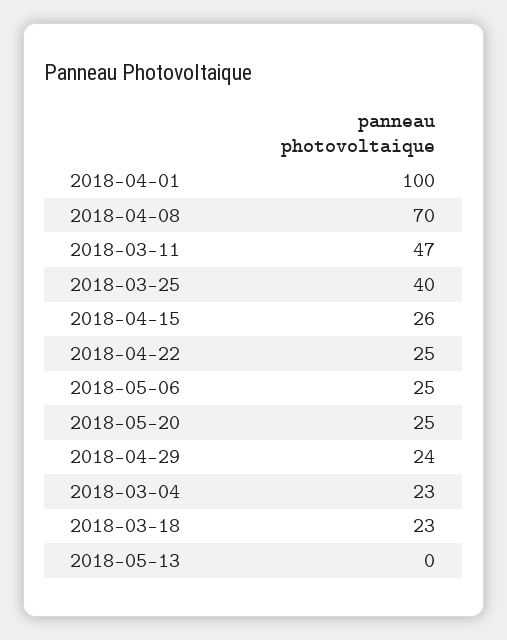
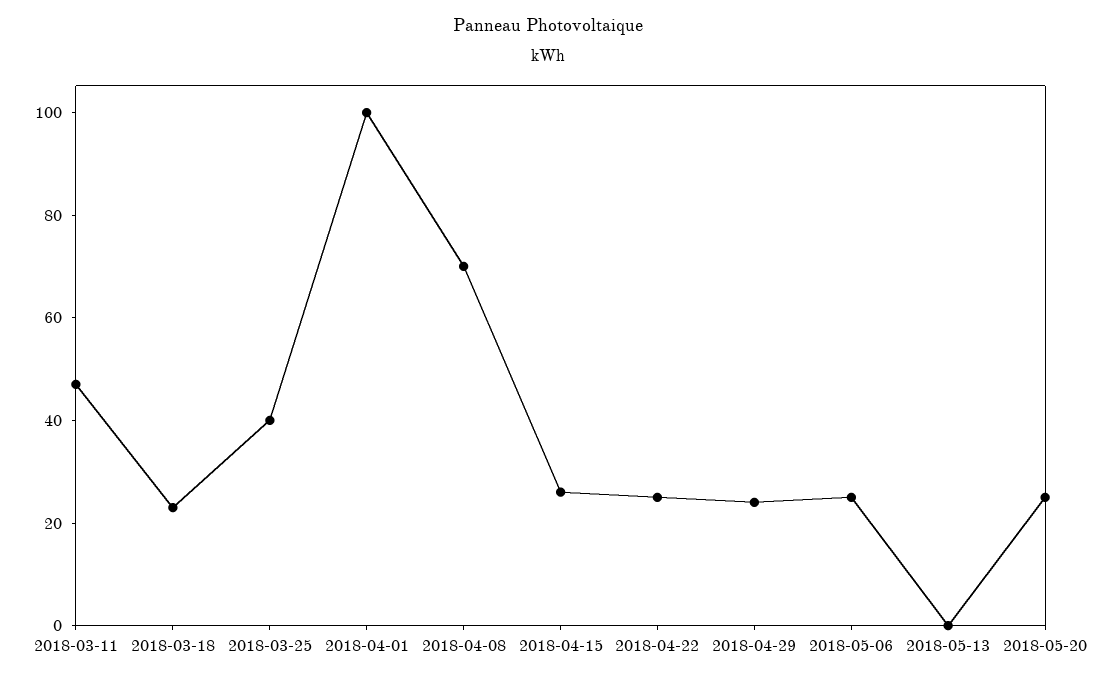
  {
    "2018-04-01": 100,
    "2018-04-08": 70,
    "2018-03-11": 47,
    "2018-03-25": 40,
    "2018-04-15": 26,
    "2018-04-22": 25,
    "2018-05-06": 25,
    "2018-05-20": 25,
    "2018-04-29": 24,
-   "2018-03-04": 23,
    "2018-03-18": 23,
    "2018-05-13": 0
  }

